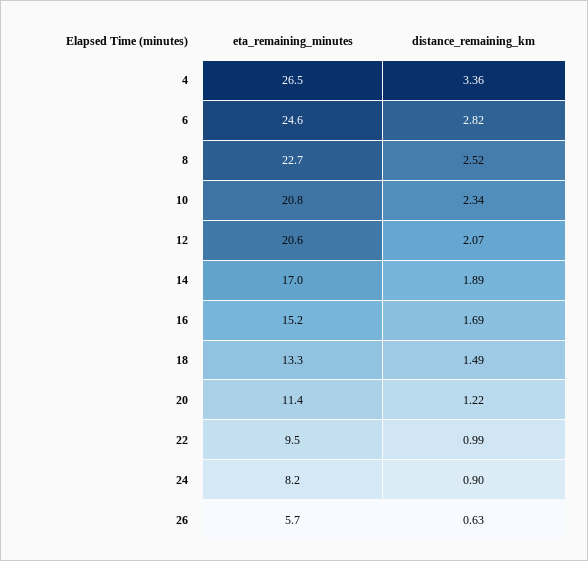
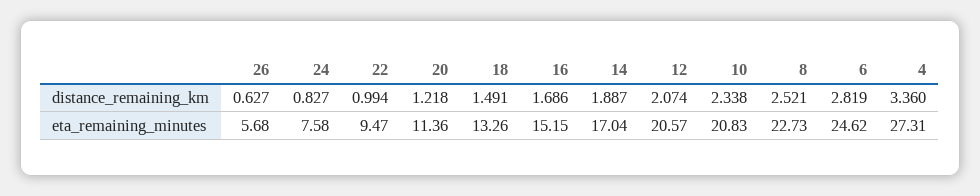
  {
    "eta_remaining_minutes": {
-     "4": 26.5,
+     "4": 27.31,
      "6": 24.62,
      "8": 22.73,
      "10": 20.83,
      "12": 20.57,
      "14": 17.04,
      "16": 15.15,
      "18": 13.26,
      "20": 11.36,
      "22": 9.47,
-     "24": 8.2,
+     "24": 7.58,
      "26": 5.68
    },
    "distance_remaining_km": {
      "4": 3.36,
      "6": 2.819,
      "8": 2.521,
      "10": 2.338,
      "12": 2.074,
      "14": 1.887,
      "16": 1.686,
      "18": 1.491,
      "20": 1.218,
      "22": 0.994,
-     "24": 0.9,
+     "24": 0.827,
      "26": 0.627
    }
  }

